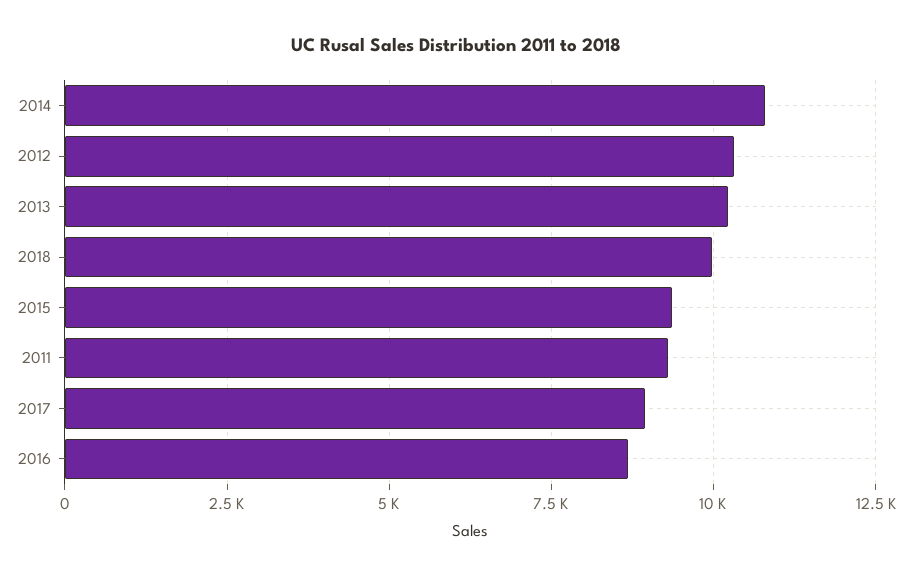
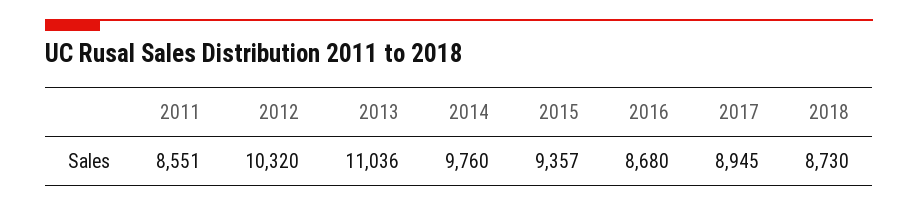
  {
-   "2014": 10750,
+   "2014": 9760,
    "2012": 10320,
-   "2013": 10250,
+   "2013": 11036,
-   "2018": 10000,
+   "2018": 8730,
    "2015": 9357,
-   "2011": 9250,
+   "2011": 8551,
    "2017": 8945,
    "2016": 8680
  }

